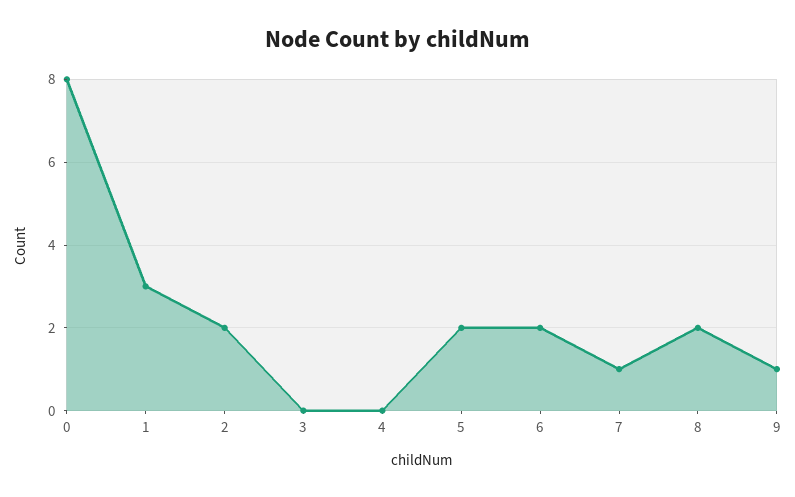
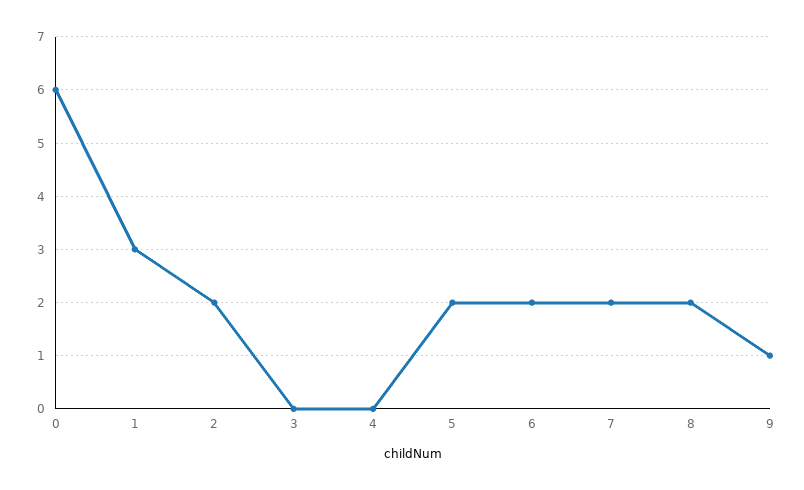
  {
-   "0": 8,
+   "0": 6,
    "1": 3,
    "2": 2,
    "3": 0,
    "4": 0,
    "5": 2,
    "6": 2,
-   "7": 1,
+   "7": 2,
    "8": 2,
    "9": 1
  }

